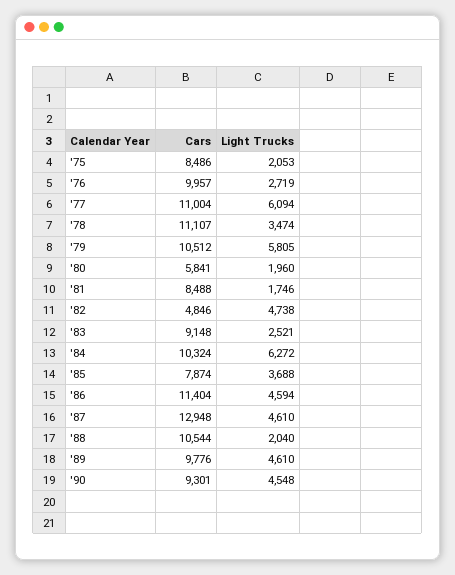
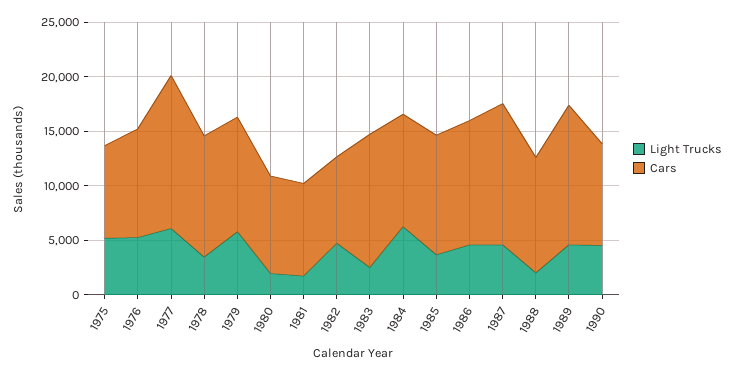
  {
    "Cars": {
      "'75": 8486,
      "'76": 9957,
-     "'77": 11004,
+     "'77": 14000,
      "'78": 11107,
      "'79": 10512,
-     "'80": 5841,
+     "'80": 9000,
      "'81": 8488,
-     "'82": 4846,
+     "'82": 8000,
-     "'83": 9148,
+     "'83": 12000,
      "'84": 10324,
-     "'85": 7874,
+     "'85": 11000,
      "'86": 11404,
      "'87": 12948,
      "'88": 10544,
-     "'89": 9776,
+     "'89": 13000,
      "'90": 9301
    },
    "Light Trucks": {
-     "'75": 2053,
+     "'75": 5000,
-     "'76": 2719,
+     "'76": 5000,
      "'77": 6094,
      "'78": 3474,
      "'79": 5805,
      "'80": 1960,
      "'81": 1746,
      "'82": 4738,
      "'83": 2521,
      "'84": 6272,
      "'85": 3688,
      "'86": 4594,
      "'87": 4610,
      "'88": 2040,
      "'89": 4610,
      "'90": 4548
    }
  }

